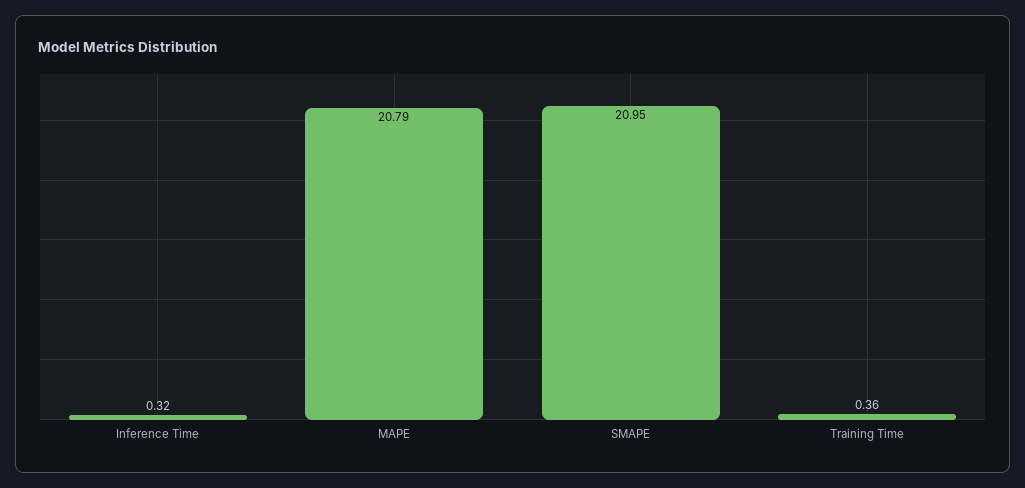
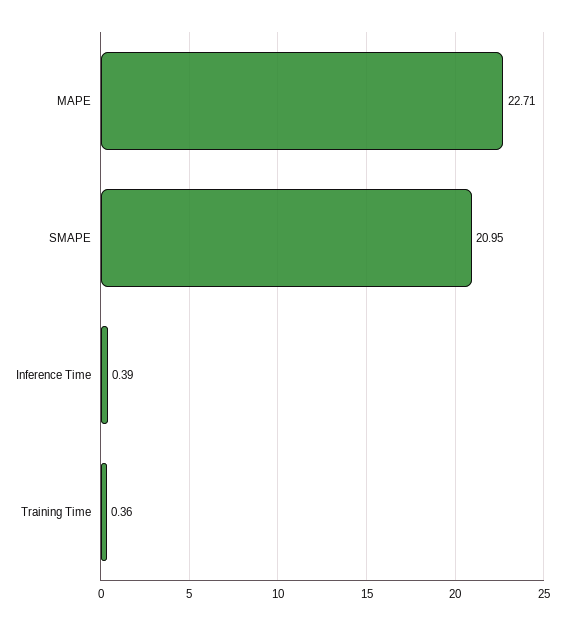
  {
-   "Inference Time": 0.32,
+   "Inference Time": 0.39,
-   "MAPE": 20.79,
+   "MAPE": 22.71,
    "SMAPE": 20.95,
    "Training Time": 0.36
  }

